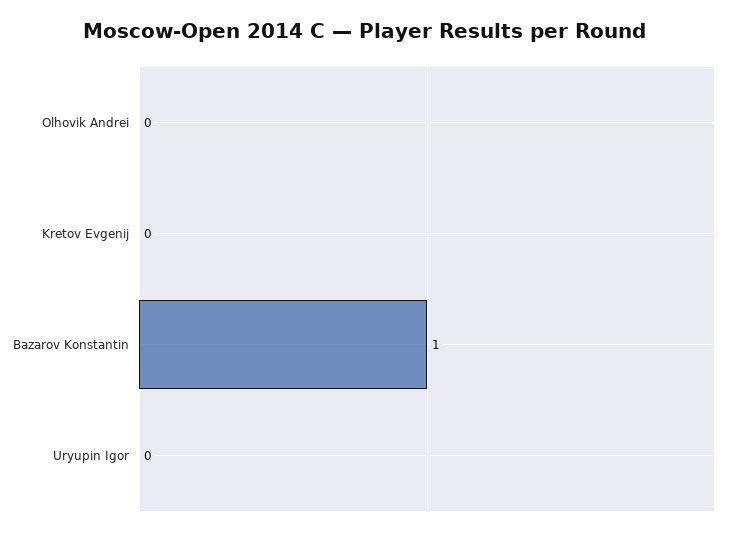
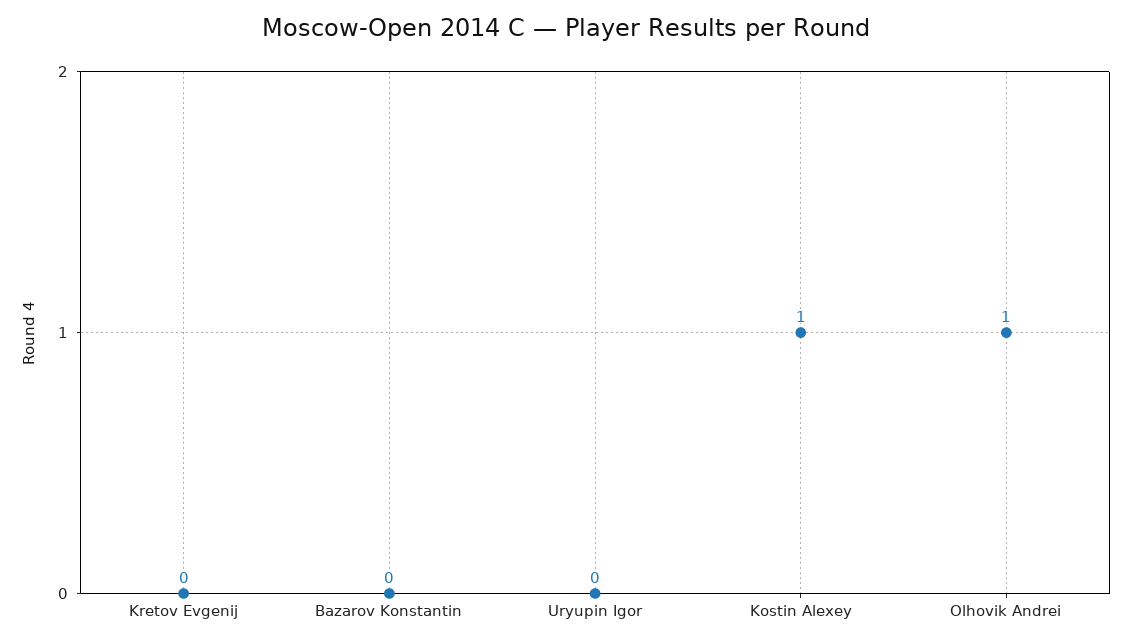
  {
-   "Olhovik Andrei": 0,
+   "Olhovik Andrei": 1,
    "Kretov Evgenij": 0,
-   "Bazarov Konstantin": 1,
+   "Bazarov Konstantin": 0,
-   "Uryupin Igor": 0
+   "Uryupin Igor": 0,
+   "Kostin Alexey": 1
  }

